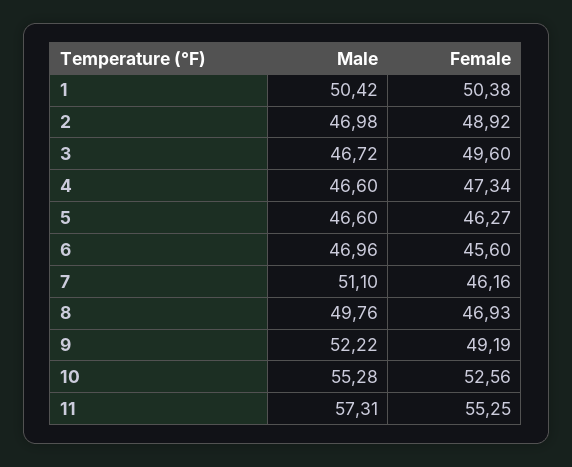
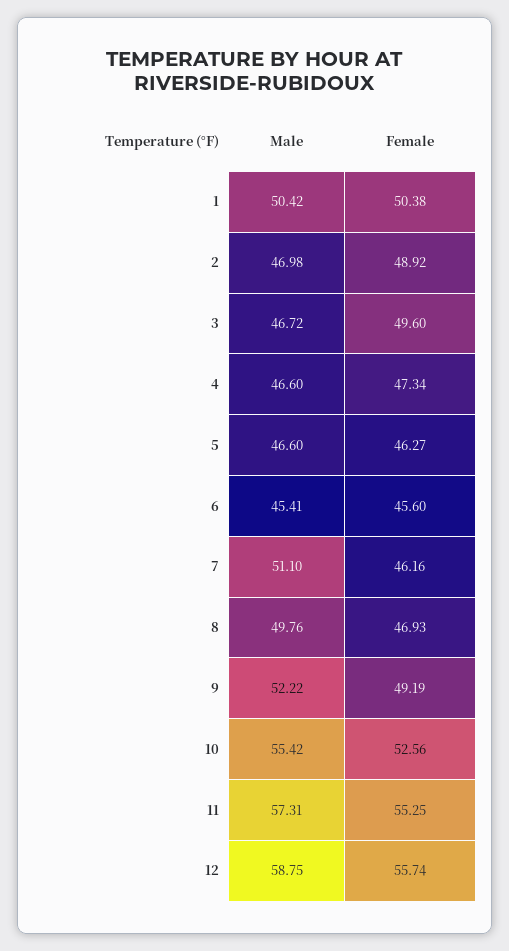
  {
    "Male": {
      "1": 50.42,
      "2": 46.98,
      "3": 46.72,
      "4": 46.6,
      "5": 46.6,
-     "6": 46.96,
+     "6": 45.41,
      "7": 51.1,
      "8": 49.76,
      "9": 52.22,
-     "10": 55.28,
+     "10": 55.42,
-     "11": 57.31
+     "11": 57.31,
+     "12": 58.75
    },
    "Female": {
      "1": 50.38,
      "2": 48.92,
      "3": 49.6,
      "4": 47.34,
      "5": 46.27,
      "6": 45.6,
      "7": 46.16,
      "8": 46.93,
      "9": 49.19,
      "10": 52.56,
-     "11": 55.25
+     "11": 55.25,
+     "12": 55.74
    }
  }

